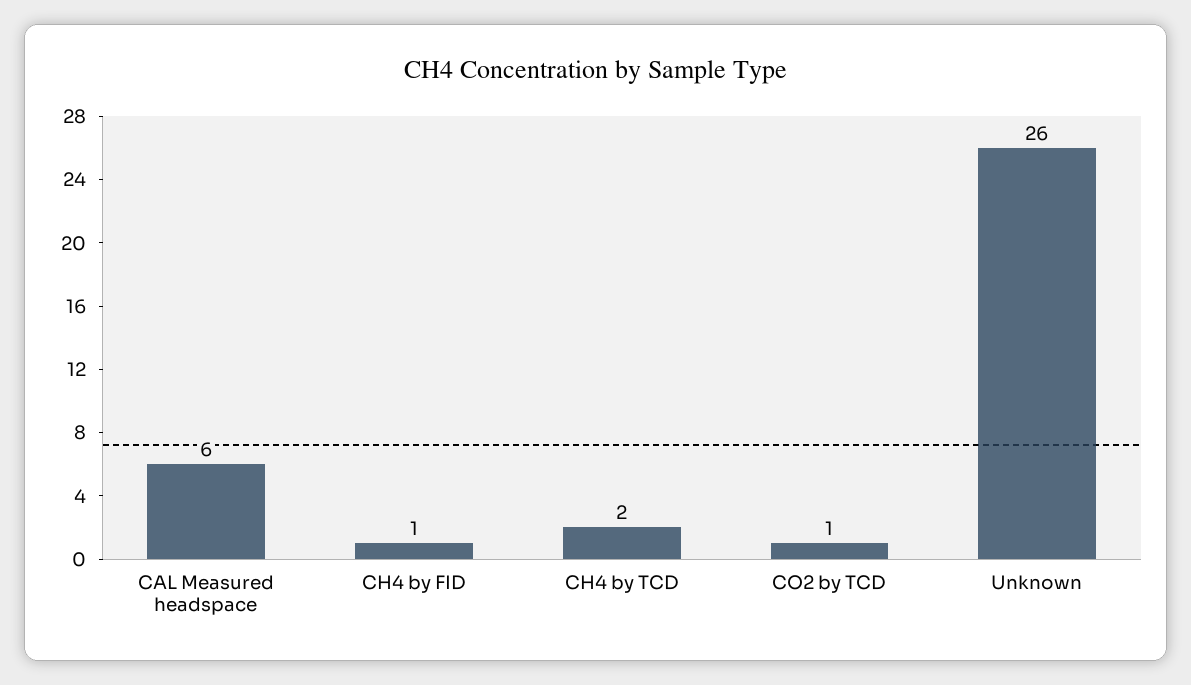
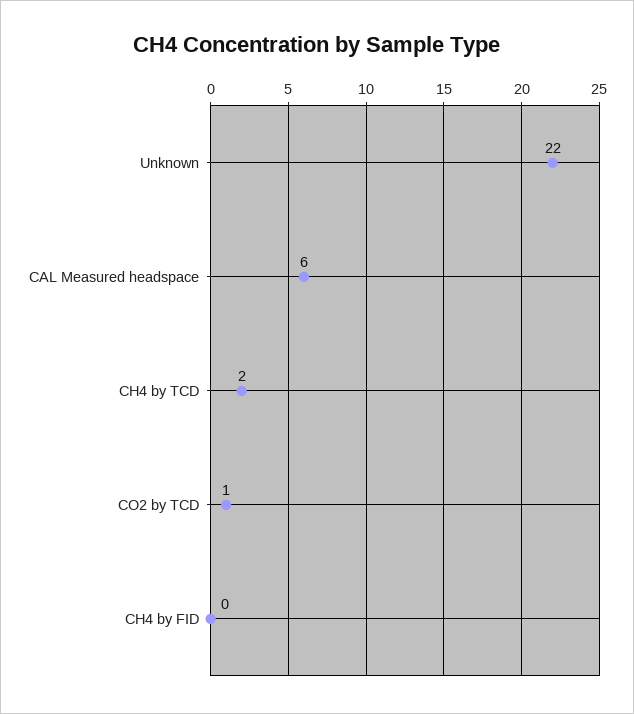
  {
    "CAL Measured headspace": 6,
-   "CH4 by FID": 1,
+   "CH4 by FID": 0,
    "CH4 by TCD": 2,
    "CO2 by TCD": 1,
-   "Unknown": 26
+   "Unknown": 22
  }

